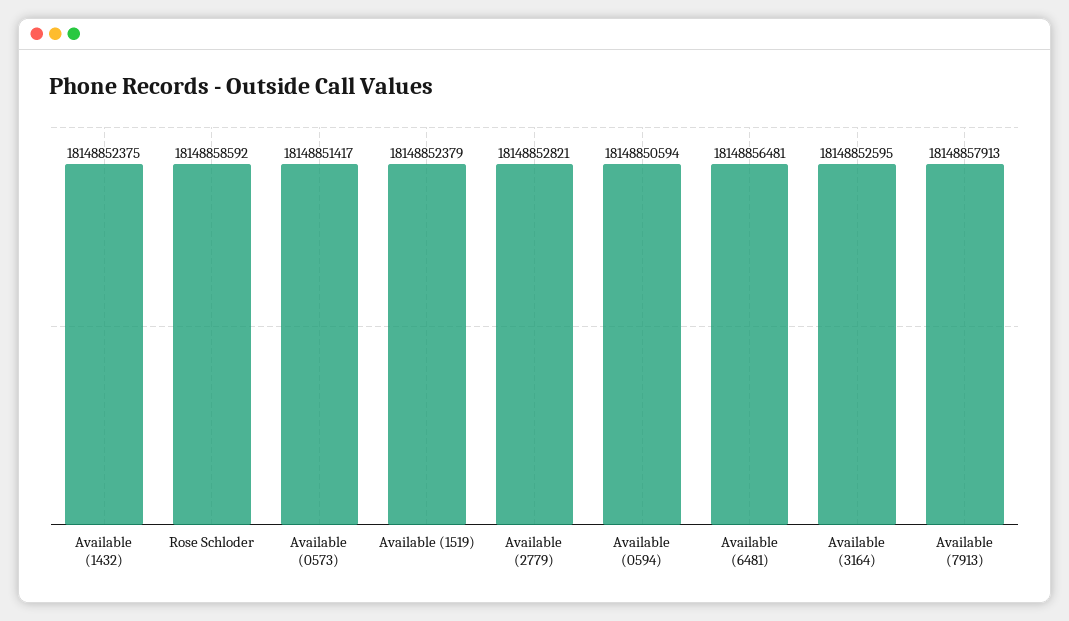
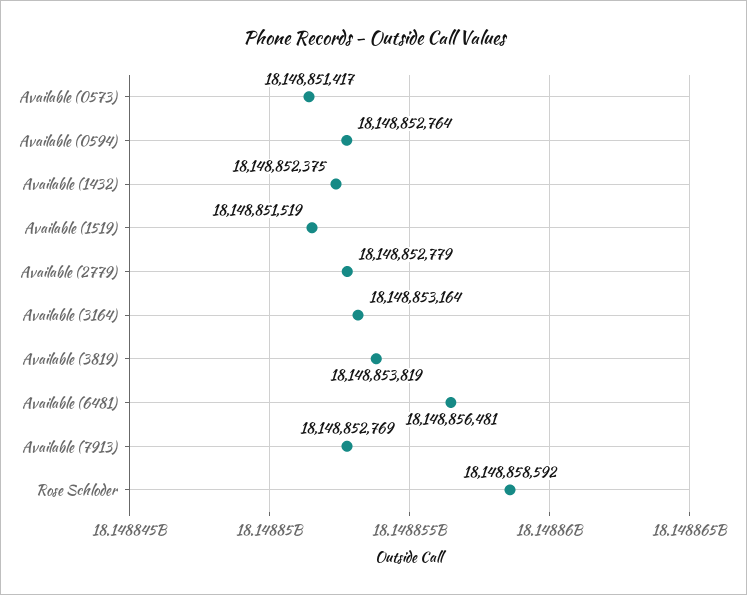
  {
    "Available (1432)": 18148852375,
    "Rose Schloder": 18148858592,
    "Available (0573)": 18148851417,
-   "Available (1519)": 18148852379,
+   "Available (1519)": 18148851519,
-   "Available (2779)": 18148852821,
+   "Available (2779)": 18148852779,
-   "Available (0594)": 18148850594,
+   "Available (0594)": 18148852764,
    "Available (6481)": 18148856481,
-   "Available (3164)": 18148852595,
+   "Available (3164)": 18148853164,
-   "Available (7913)": 18148857913
+   "Available (7913)": 18148852769,
+   "Available (3819)": 18148853819
  }

